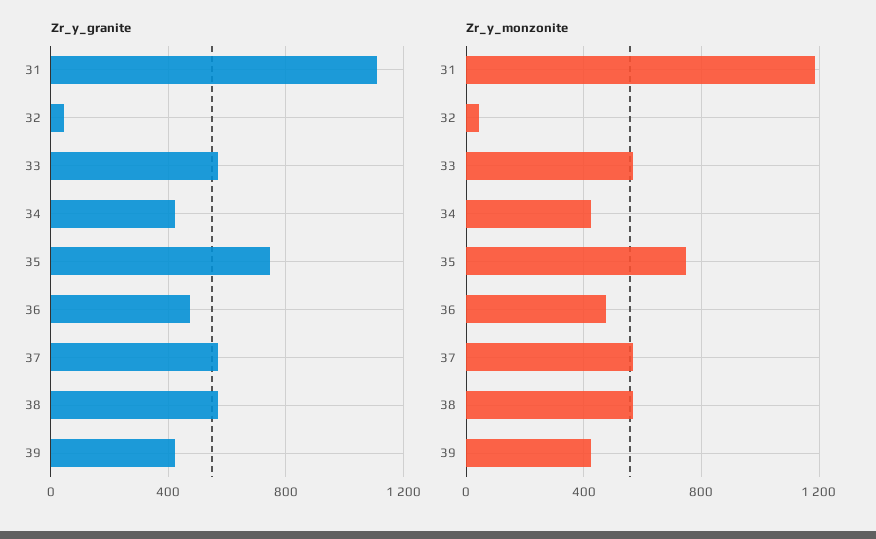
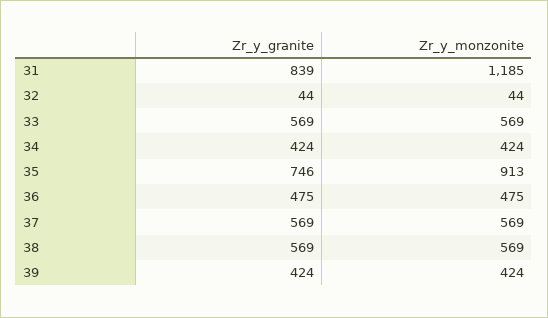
  {
    "Zr_y_granite": {
-     "31": 1100,
+     "31": 839,
      "32": 44,
      "33": 569,
      "34": 424,
      "35": 746,
      "36": 475,
      "37": 569,
      "38": 569,
      "39": 424
    },
    "Zr_y_monzonite": {
      "31": 1185,
      "32": 44,
      "33": 569,
      "34": 424,
-     "35": 750,
+     "35": 913,
      "36": 475,
      "37": 569,
      "38": 569,
      "39": 424
    }
  }

